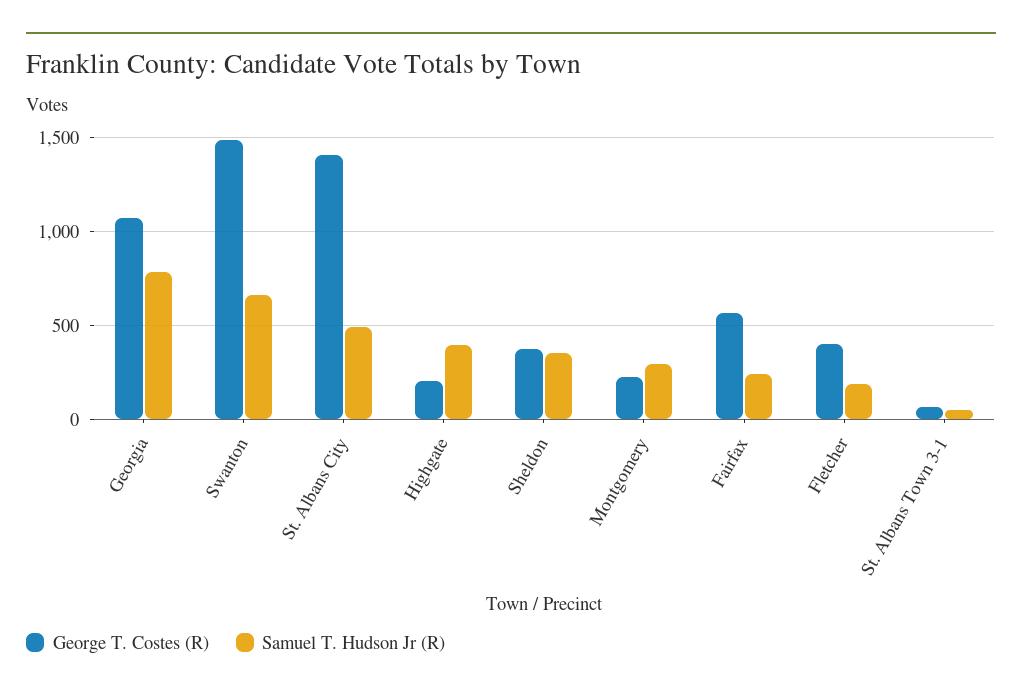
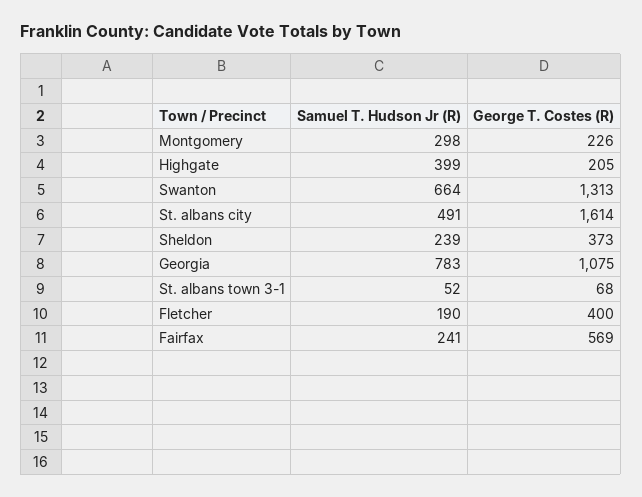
  {
    "George T. Costes (R)": {
      "Georgia": 1075,
-     "Swanton": 1500,
+     "Swanton": 1313,
-     "St. Albans City": 1400,
+     "St. Albans City": 1614,
      "Highgate": 205,
      "Sheldon": 373,
      "Montgomery": 226,
      "Fairfax": 569,
      "Fletcher": 400,
      "St. Albans Town 3-1": 68
    },
    "Samuel T. Hudson Jr (R)": {
      "Georgia": 783,
      "Swanton": 664,
      "St. Albans City": 491,
      "Highgate": 399,
-     "Sheldon": 350,
+     "Sheldon": 239,
      "Montgomery": 298,
      "Fairfax": 241,
      "Fletcher": 190,
      "St. Albans Town 3-1": 52
    }
  }

